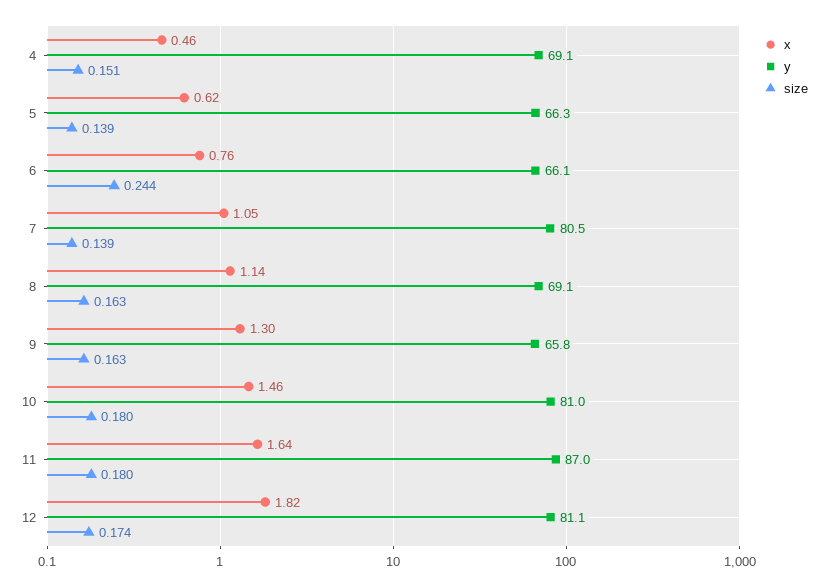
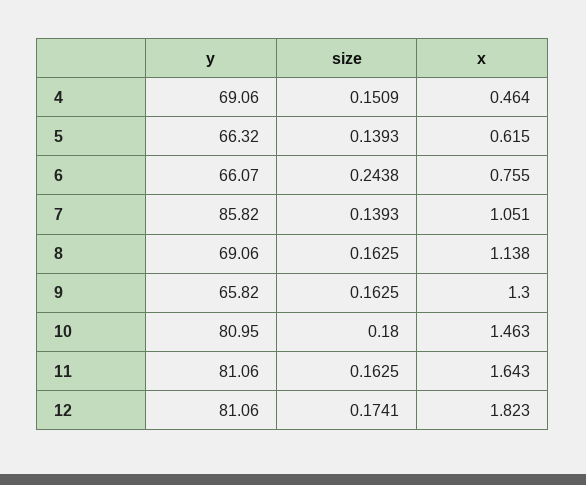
  {
    "x": {
      "4": 0.464,
      "5": 0.615,
      "6": 0.755,
      "7": 1.051,
      "8": 1.138,
      "9": 1.3,
      "10": 1.463,
      "11": 1.643,
      "12": 1.823
    },
    "y": {
      "4": 69.06,
      "5": 66.32,
      "6": 66.07,
-     "7": 80.5,
+     "7": 85.82,
      "8": 69.06,
      "9": 65.82,
      "10": 80.95,
-     "11": 87,
+     "11": 81.06,
      "12": 81.06
    },
    "size": {
      "4": 0.1509,
      "5": 0.1393,
      "6": 0.2438,
      "7": 0.1393,
      "8": 0.1625,
      "9": 0.1625,
      "10": 0.18,
-     "11": 0.18,
+     "11": 0.1625,
      "12": 0.1741
    }
  }

